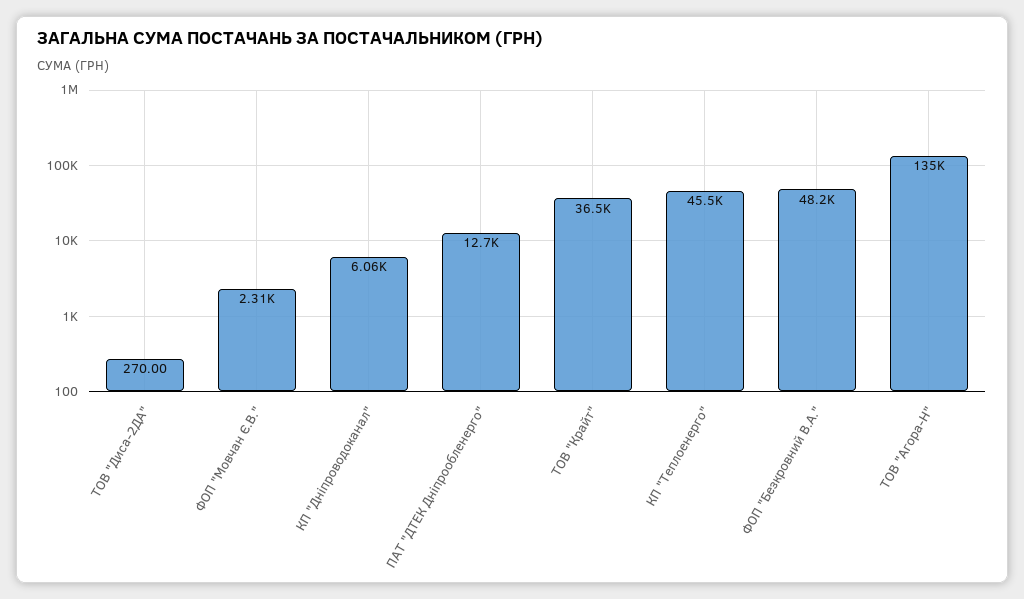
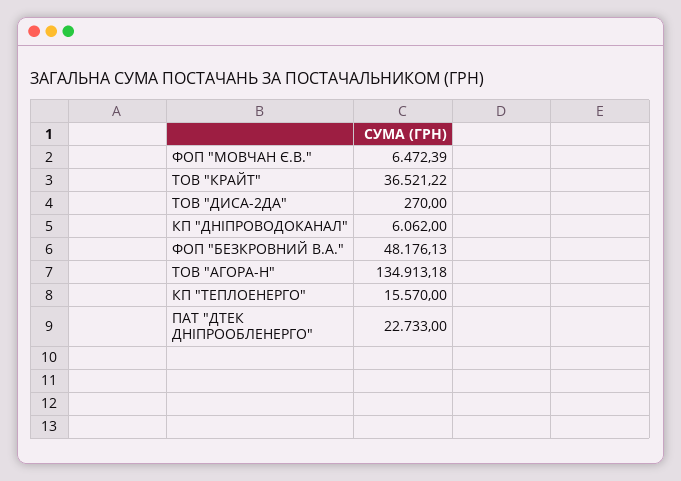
  {
    "ТОВ \"Диса-2ДА\"": 270,
-   "ФОП \"Мовчан Є.В.\"": 2310,
+   "ФОП \"Мовчан Є.В.\"": 6472.39,
    "КП \"Дніпроводоканал\"": 6062,
-   "ПАТ \"ДТЕК Дніпрообленерго\"": 12700,
+   "ПАТ \"ДТЕК Дніпрообленерго\"": 22733,
    "ТОВ \"Крайт\"": 36521.22,
-   "КП \"Теплоенерго\"": 45500,
+   "КП \"Теплоенерго\"": 15570,
    "ФОП \"Безкровний В.А.\"": 48176.13,
    "ТОВ \"Агора-Н\"": 134913.18
  }

